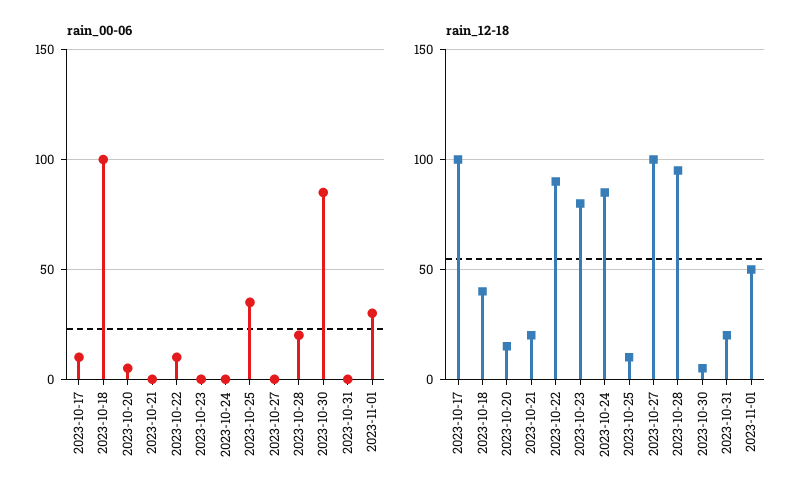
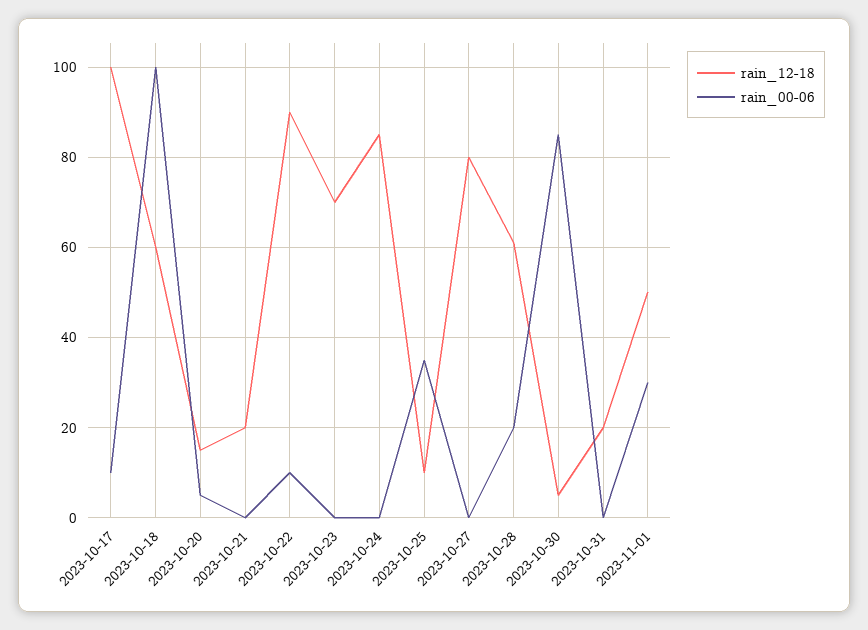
  {
    "rain_00-06": {
      "2023-10-17": 10,
      "2023-10-18": 100,
      "2023-10-20": 5,
      "2023-10-21": 0,
      "2023-10-22": 10,
      "2023-10-23": 0,
      "2023-10-24": 0,
      "2023-10-25": 35,
      "2023-10-27": 0,
      "2023-10-28": 20,
      "2023-10-30": 85,
      "2023-10-31": 0,
      "2023-11-01": 30
    },
    "rain_12-18": {
      "2023-10-17": 100,
-     "2023-10-18": 40,
+     "2023-10-18": 60,
      "2023-10-20": 15,
      "2023-10-21": 20,
      "2023-10-22": 90,
-     "2023-10-23": 80,
+     "2023-10-23": 70,
      "2023-10-24": 85,
      "2023-10-25": 10,
-     "2023-10-27": 100,
+     "2023-10-27": 80,
-     "2023-10-28": 95,
+     "2023-10-28": 60,
      "2023-10-30": 5,
      "2023-10-31": 20,
      "2023-11-01": 50
    }
  }

